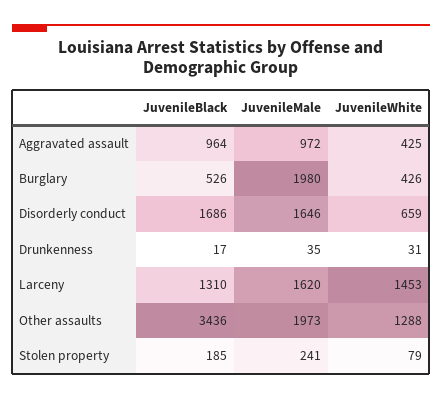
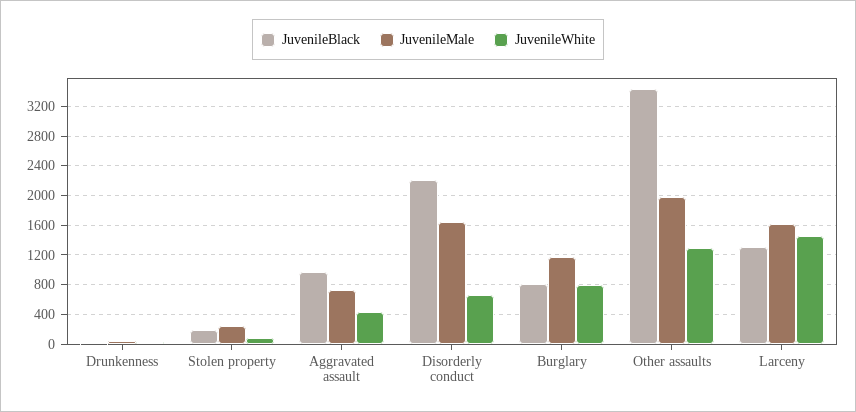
  {
    "JuvenileBlack": {
      "Aggravated assault": 964,
-     "Burglary": 526,
+     "Burglary": 800,
-     "Disorderly conduct": 1686,
+     "Disorderly conduct": 2200,
      "Drunkenness": 17,
      "Larceny": 1310,
      "Other assaults": 3436,
      "Stolen property": 185
    },
    "JuvenileMale": {
-     "Aggravated assault": 972,
+     "Aggravated assault": 700,
-     "Burglary": 1980,
+     "Burglary": 1200,
      "Disorderly conduct": 1646,
      "Drunkenness": 35,
      "Larceny": 1620,
      "Other assaults": 1973,
      "Stolen property": 241
    },
    "JuvenileWhite": {
      "Aggravated assault": 425,
-     "Burglary": 426,
+     "Burglary": 800,
      "Disorderly conduct": 659,
      "Drunkenness": 31,
      "Larceny": 1453,
      "Other assaults": 1288,
      "Stolen property": 79
    }
  }

